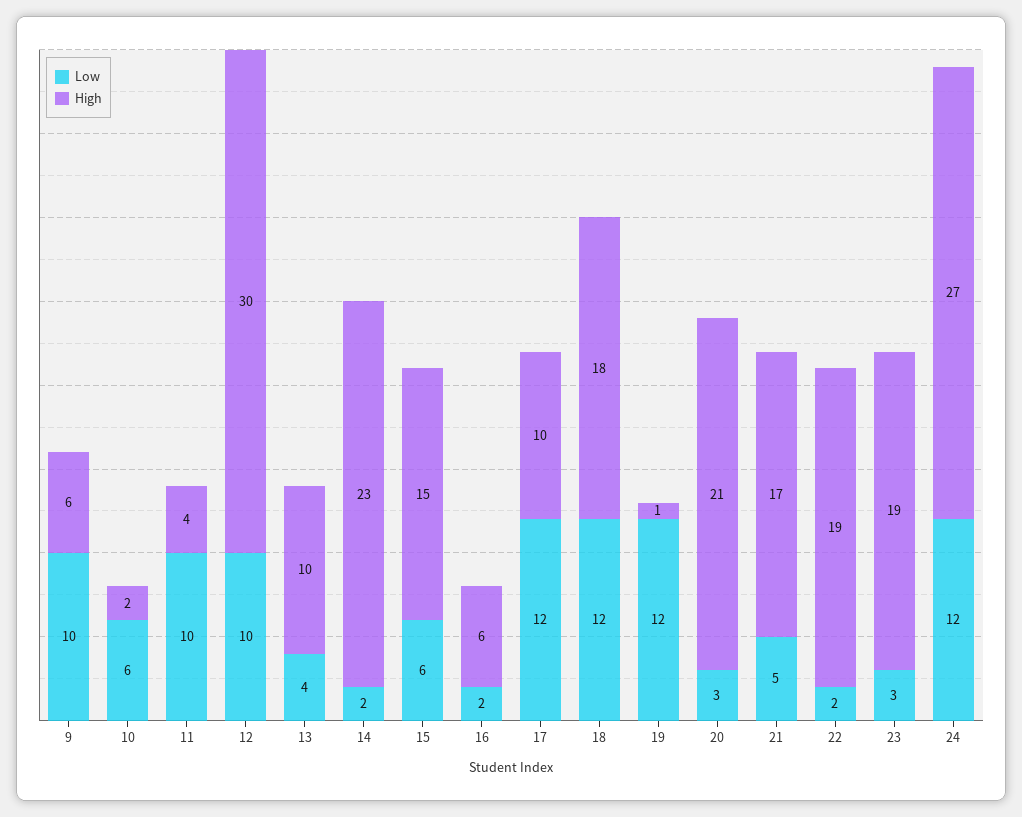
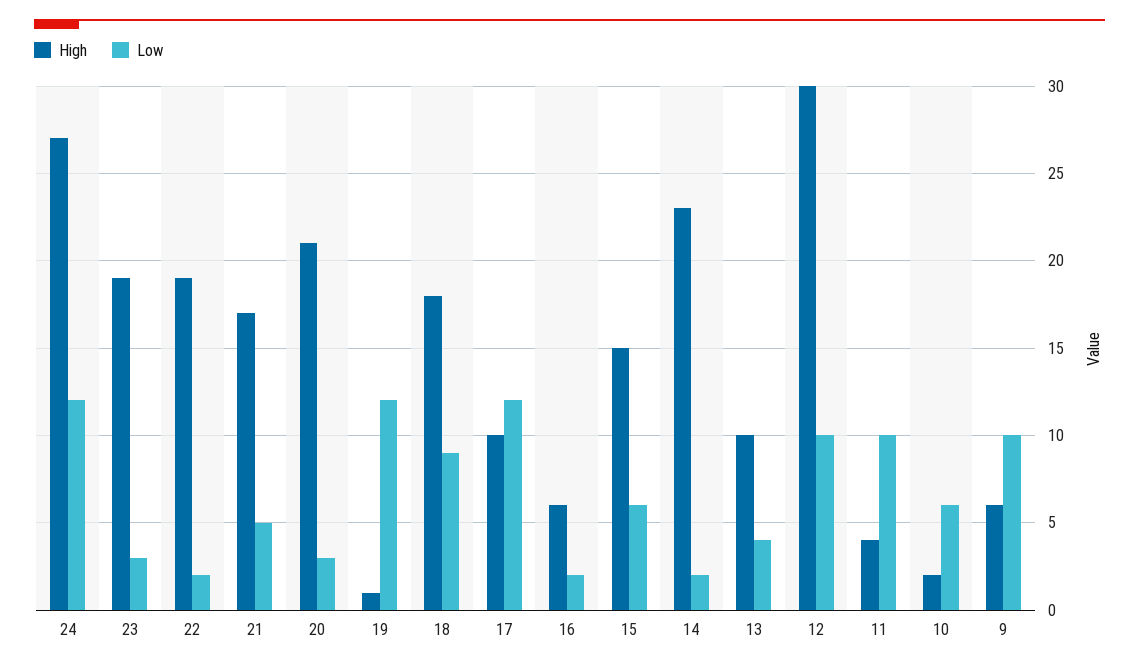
  {
    "Low": {
      "9": 10,
      "10": 6,
      "11": 10,
      "12": 10,
      "13": 4,
      "14": 2,
      "15": 6,
      "16": 2,
      "17": 12,
-     "18": 12,
+     "18": 9,
      "19": 12,
      "20": 3,
      "21": 5,
      "22": 2,
      "23": 3,
      "24": 12
    },
    "High": {
      "9": 6,
      "10": 2,
      "11": 4,
      "12": 30,
      "13": 10,
      "14": 23,
      "15": 15,
      "16": 6,
      "17": 10,
      "18": 18,
      "19": 1,
      "20": 21,
      "21": 17,
      "22": 19,
      "23": 19,
      "24": 27
    }
  }

